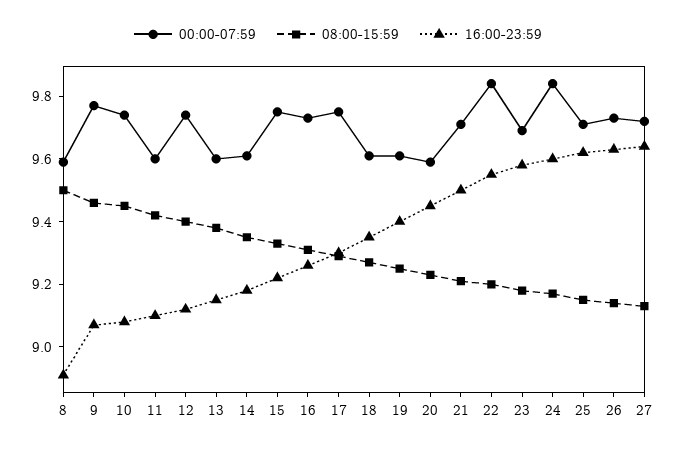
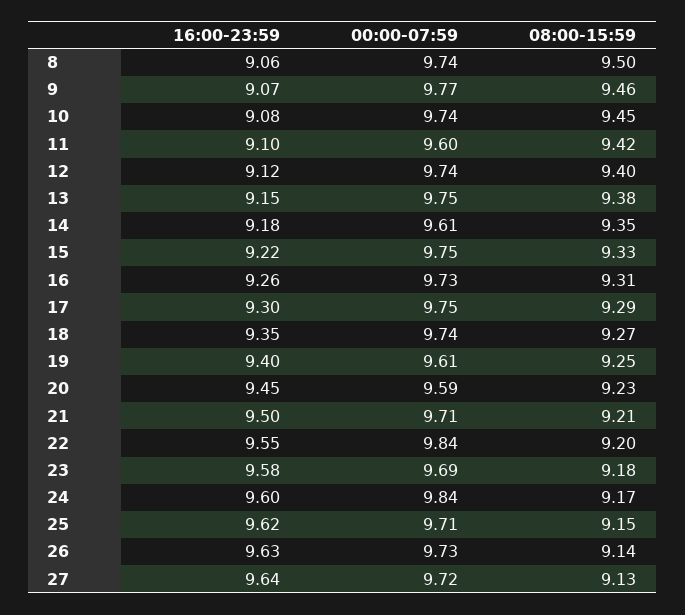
  {
    "00:00-07:59": {
-     "8": 9.6,
+     "8": 9.74,
      "9": 9.77,
      "10": 9.74,
      "11": 9.6,
      "12": 9.74,
-     "13": 9.6,
+     "13": 9.75,
      "14": 9.61,
      "15": 9.75,
      "16": 9.73,
      "17": 9.75,
-     "18": 9.6,
+     "18": 9.74,
      "19": 9.61,
      "20": 9.59,
      "21": 9.71,
      "22": 9.84,
      "23": 9.69,
      "24": 9.84,
      "25": 9.71,
      "26": 9.73,
      "27": 9.72
    },
    "08:00-15:59": {
      "8": 9.5,
      "9": 9.46,
      "10": 9.45,
      "11": 9.42,
      "12": 9.4,
      "13": 9.38,
      "14": 9.35,
      "15": 9.33,
      "16": 9.31,
      "17": 9.29,
      "18": 9.27,
      "19": 9.25,
      "20": 9.23,
      "21": 9.21,
      "22": 9.2,
      "23": 9.18,
      "24": 9.17,
      "25": 9.15,
      "26": 9.14,
      "27": 9.13
    },
    "16:00-23:59": {
-     "8": 8.9,
+     "8": 9.06,
      "9": 9.07,
      "10": 9.08,
      "11": 9.1,
      "12": 9.12,
      "13": 9.15,
      "14": 9.18,
      "15": 9.22,
      "16": 9.26,
      "17": 9.3,
      "18": 9.35,
      "19": 9.4,
      "20": 9.45,
      "21": 9.5,
      "22": 9.55,
      "23": 9.58,
      "24": 9.6,
      "25": 9.62,
      "26": 9.63,
      "27": 9.64
    }
  }

